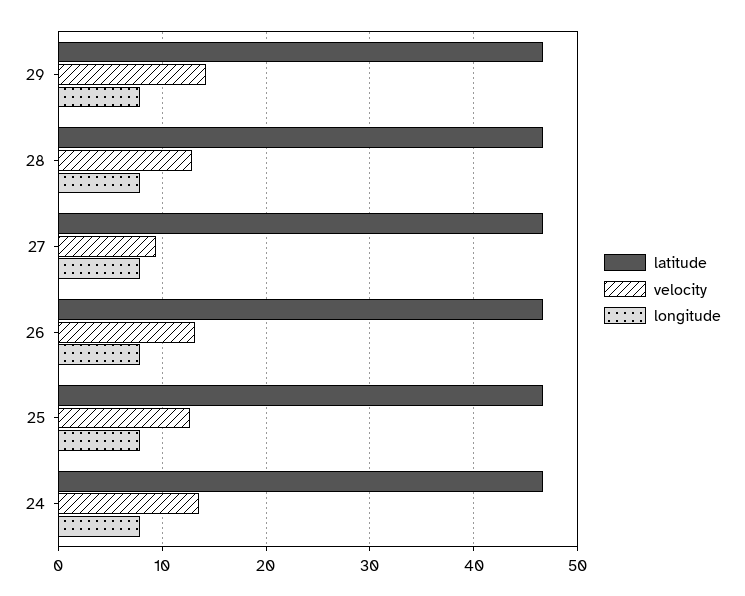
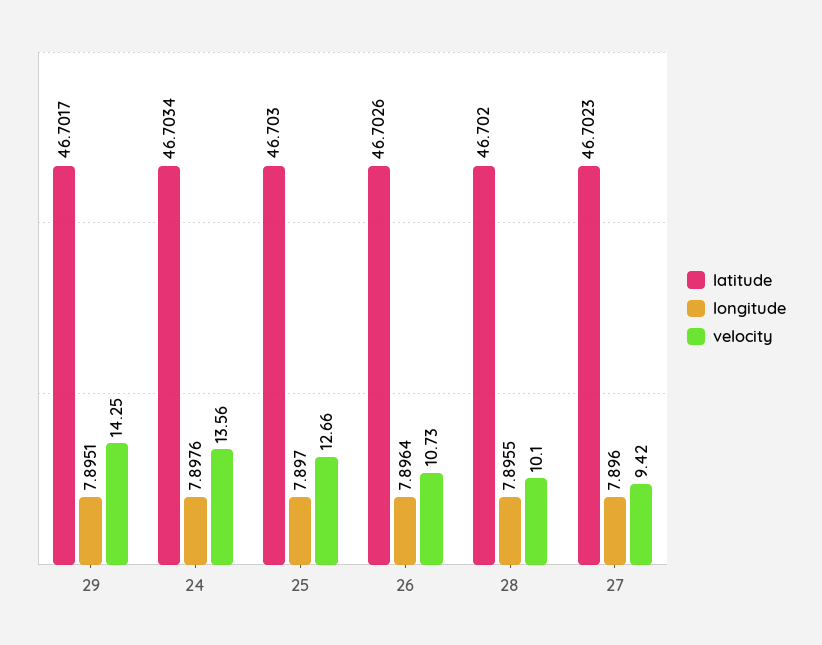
  {
    "latitude": {
      "29": 46.7017,
      "28": 46.702,
      "27": 46.7023,
      "26": 46.7026,
      "25": 46.703,
      "24": 46.7034
    },
    "velocity": {
      "29": 14.25,
-     "28": 13,
+     "28": 10.1,
      "27": 9.42,
-     "26": 13,
+     "26": 10.73,
      "25": 12.66,
      "24": 13.56
    },
    "longitude": {
      "29": 7.8951,
      "28": 7.8955,
      "27": 7.896,
      "26": 7.8964,
      "25": 7.897,
      "24": 7.8976
    }
  }

